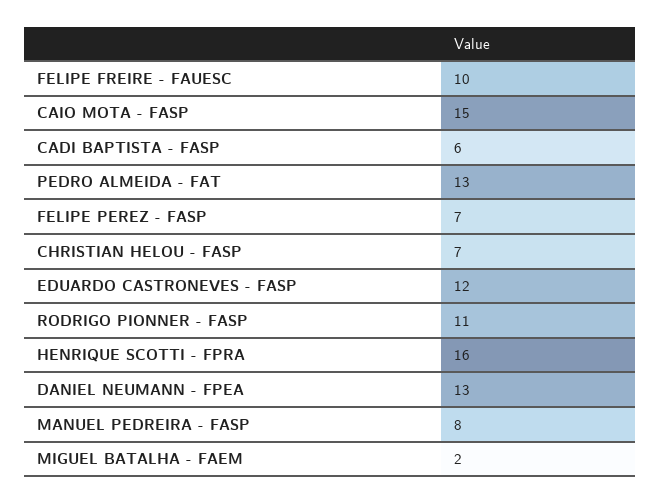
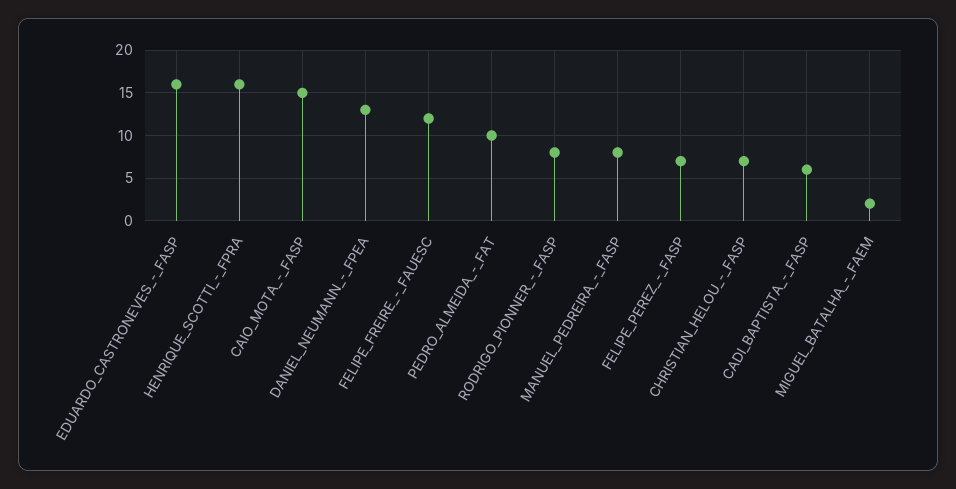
  {
-   "FELIPE FREIRE - FAUESC": 10,
+   "FELIPE FREIRE - FAUESC": 12,
    "CAIO MOTA - FASP": 15,
    "CADI BAPTISTA - FASP": 6,
-   "PEDRO ALMEIDA - FAT": 13,
+   "PEDRO ALMEIDA - FAT": 10,
    "FELIPE PEREZ - FASP": 7,
    "CHRISTIAN HELOU - FASP": 7,
-   "EDUARDO CASTRONEVES - FASP": 12,
+   "EDUARDO CASTRONEVES - FASP": 16,
-   "RODRIGO PIONNER - FASP": 11,
+   "RODRIGO PIONNER - FASP": 8,
    "HENRIQUE SCOTTI - FPRA": 16,
    "DANIEL NEUMANN - FPEA": 13,
    "MANUEL PEDREIRA - FASP": 8,
    "MIGUEL BATALHA - FAEM": 2
  }

